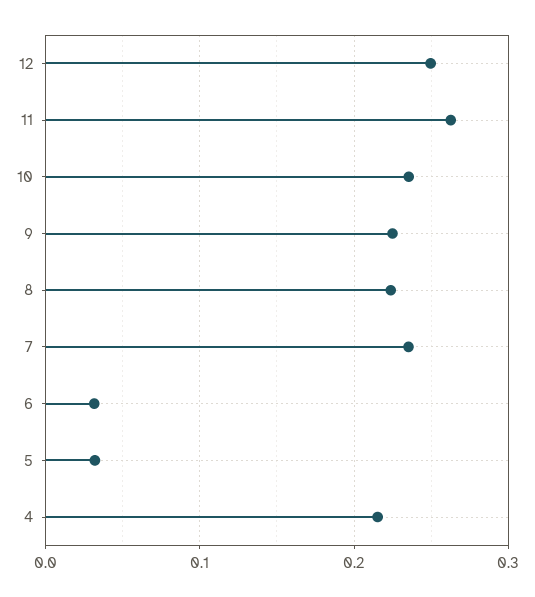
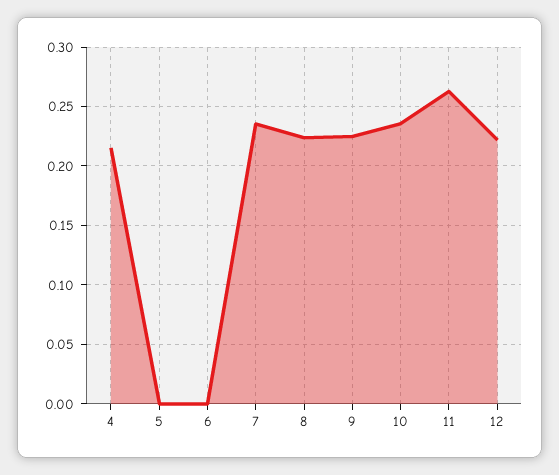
  {
-   "12": 0.25,
+   "12": 0.22,
    "11": 0.26,
    "10": 0.24,
    "9": 0.22,
    "8": 0.22,
    "7": 0.24,
-   "6": 0.03,
+   "6": 0,
-   "5": 0.03,
+   "5": 0,
    "4": 0.22
  }

